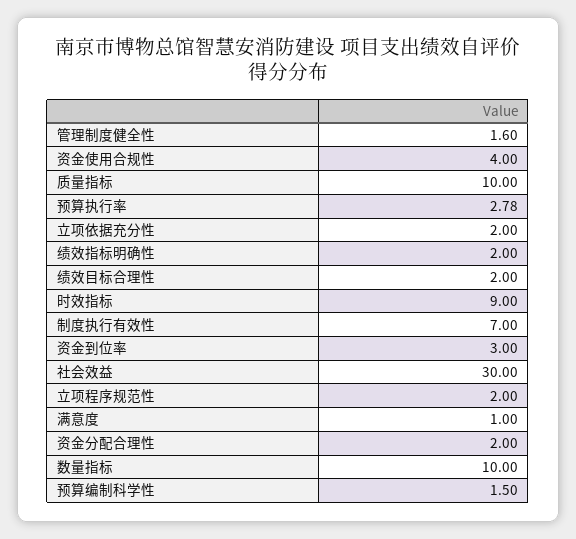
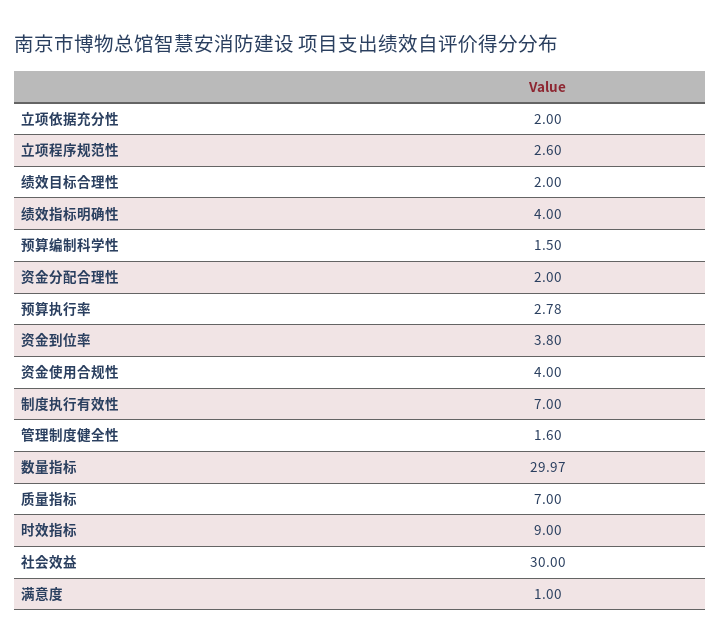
  {
    "管理制度健全性": 1.6,
    "资金使用合规性": 4,
-   "质量指标": 10,
+   "质量指标": 7,
    "预算执行率": 2.78,
    "立项依据充分性": 2,
-   "绩效指标明确性": 2,
+   "绩效指标明确性": 4,
    "绩效目标合理性": 2,
    "时效指标": 9,
    "制度执行有效性": 7,
-   "资金到位率": 3,
+   "资金到位率": 3.8,
    "社会效益": 30,
-   "立项程序规范性": 2,
+   "立项程序规范性": 2.6,
    "满意度": 1,
    "资金分配合理性": 2,
-   "数量指标": 10,
+   "数量指标": 29.97,
    "预算编制科学性": 1.5
  }

